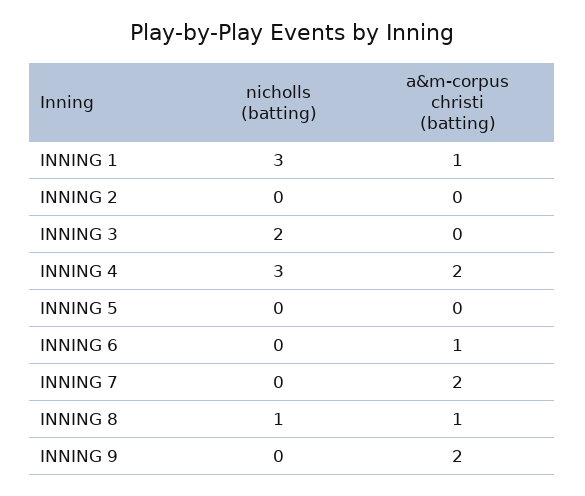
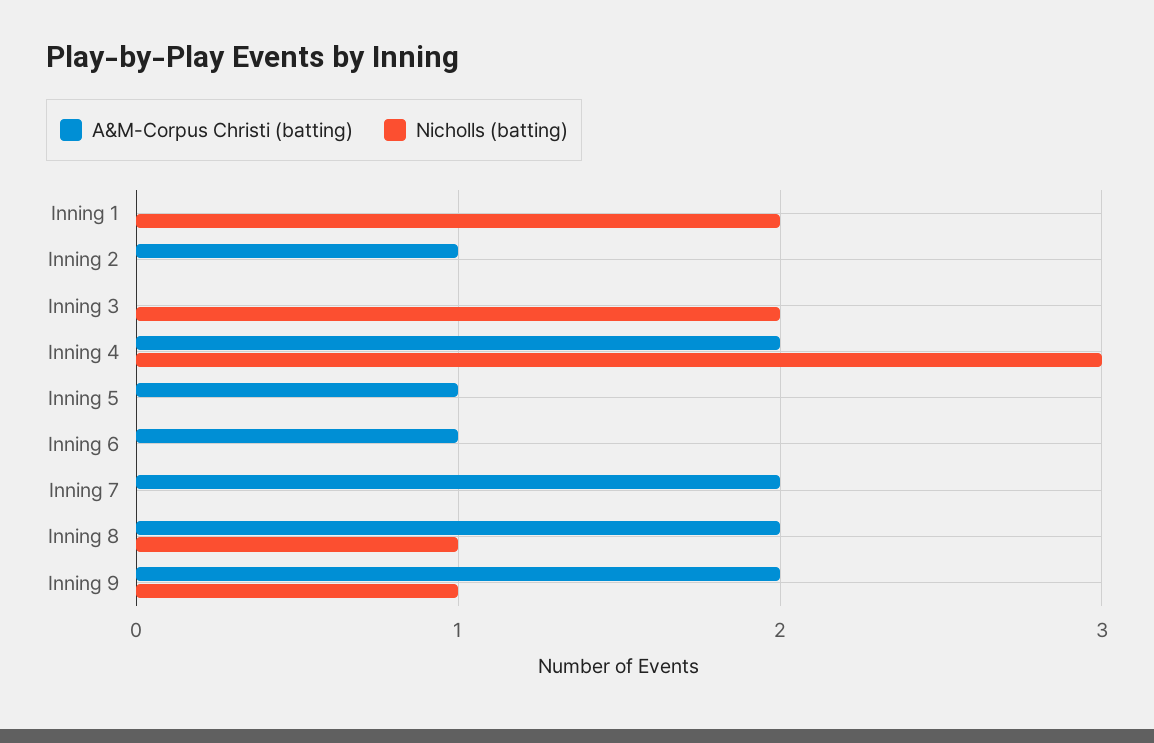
  {
    "nicholls (batting)": {
-     "INNING 1": 3,
+     "INNING 1": 2,
      "INNING 2": 0,
      "INNING 3": 2,
      "INNING 4": 3,
      "INNING 5": 0,
      "INNING 6": 0,
      "INNING 7": 0,
      "INNING 8": 1,
-     "INNING 9": 0
+     "INNING 9": 1
    },
    "a&m-corpus christi (batting)": {
-     "INNING 1": 1,
+     "INNING 1": 0,
-     "INNING 2": 0,
+     "INNING 2": 1,
      "INNING 3": 0,
      "INNING 4": 2,
-     "INNING 5": 0,
+     "INNING 5": 1,
      "INNING 6": 1,
      "INNING 7": 2,
-     "INNING 8": 1,
+     "INNING 8": 2,
      "INNING 9": 2
    }
  }

